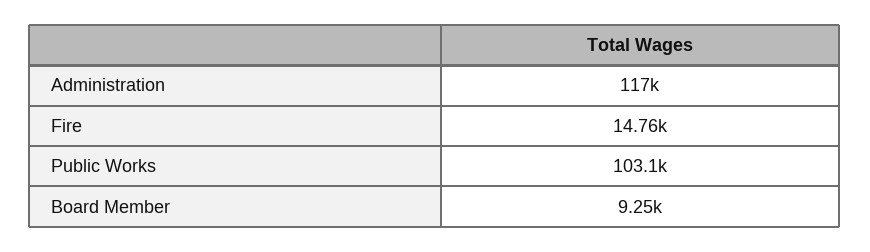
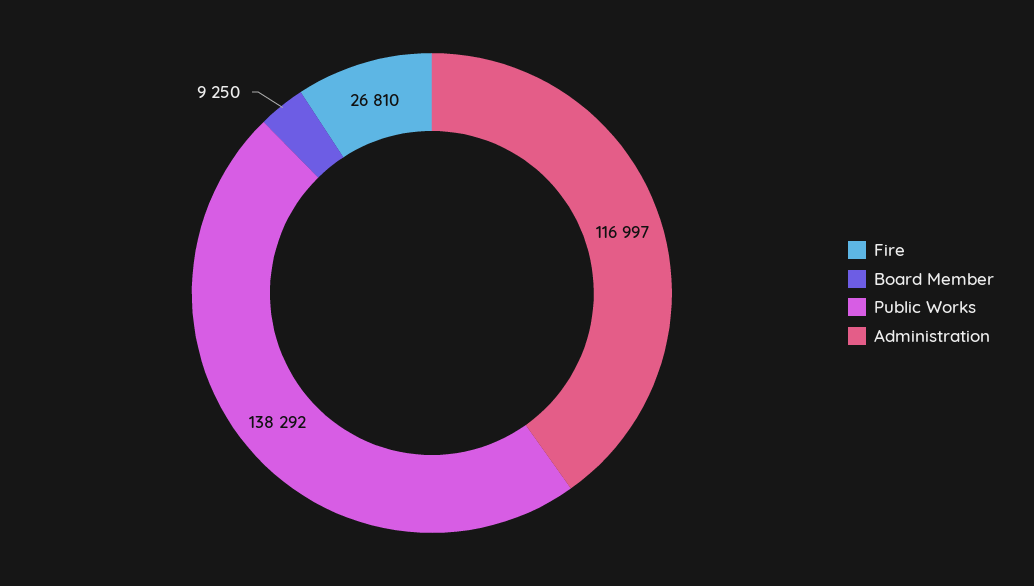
  {
    "Administration": 116997,
-   "Fire": 14760,
+   "Fire": 26810,
-   "Public Works": 103100,
+   "Public Works": 138292,
    "Board Member": 9250
  }

